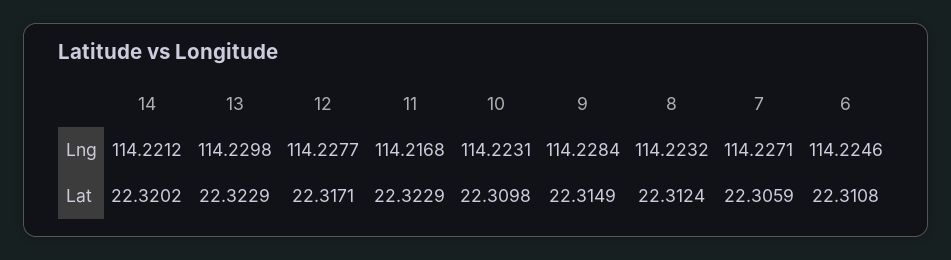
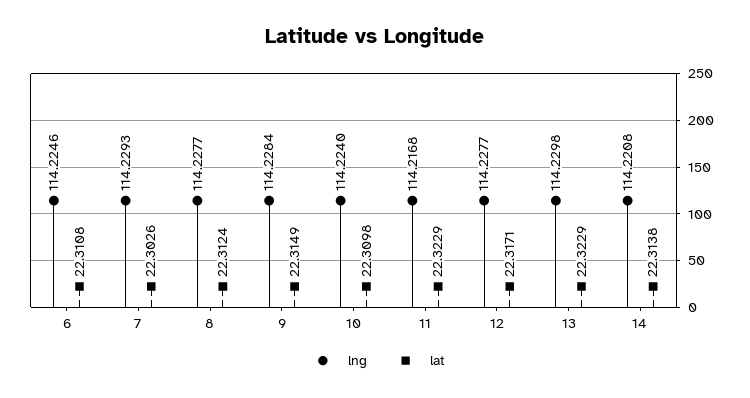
  {
    "Lng": {
-     "14": 114.2212,
+     "14": 114.2208,
      "13": 114.2298,
      "12": 114.2277,
      "11": 114.2168,
-     "10": 114.2231,
+     "10": 114.224,
      "9": 114.2284,
-     "8": 114.2232,
+     "8": 114.2277,
-     "7": 114.2271,
+     "7": 114.2293,
      "6": 114.2246
    },
    "Lat": {
-     "14": 22.3202,
+     "14": 22.3138,
      "13": 22.3229,
      "12": 22.3171,
      "11": 22.3229,
      "10": 22.3098,
      "9": 22.3149,
      "8": 22.3124,
-     "7": 22.3059,
+     "7": 22.3026,
      "6": 22.3108
    }
  }

